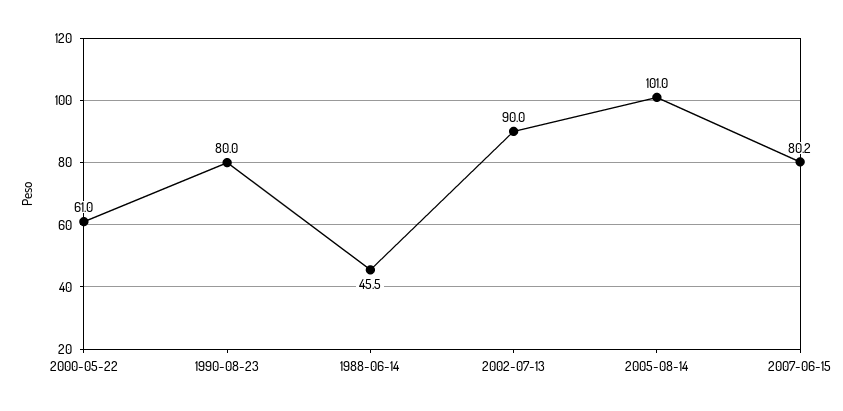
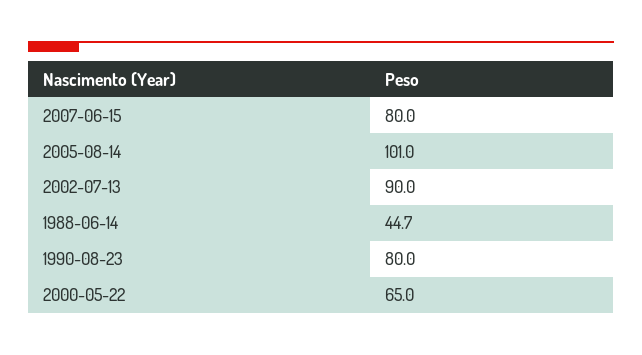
  {
-   "2000-05-22": 61,
+   "2000-05-22": 65,
    "1990-08-23": 80,
-   "1988-06-14": 45.5,
+   "1988-06-14": 44.7,
    "2002-07-13": 90,
    "2005-08-14": 101,
-   "2007-06-15": 80.2
+   "2007-06-15": 80
  }

